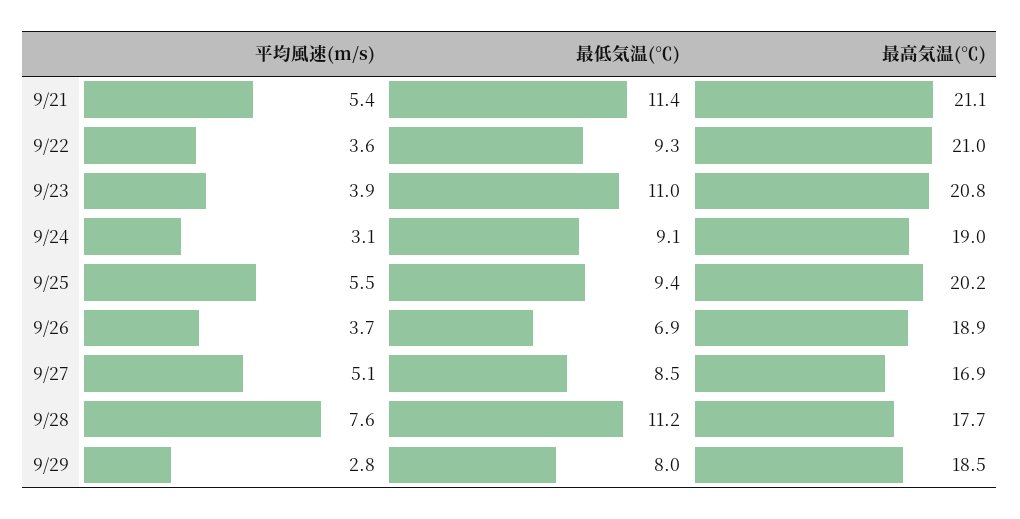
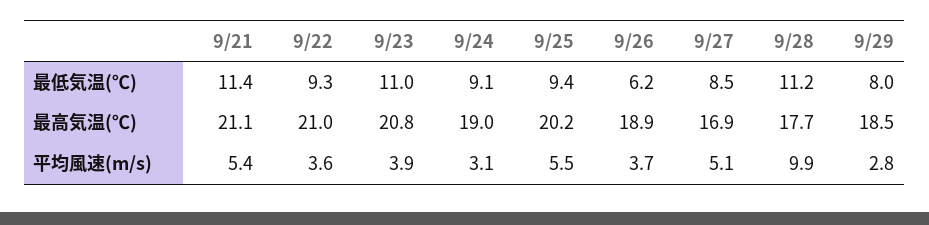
  {
    "平均風速(m/s)": {
      "9/21": 5.4,
      "9/22": 3.6,
      "9/23": 3.9,
      "9/24": 3.1,
      "9/25": 5.5,
      "9/26": 3.7,
      "9/27": 5.1,
-     "9/28": 7.6,
+     "9/28": 9.9,
      "9/29": 2.8
    },
    "最低気温(℃)": {
      "9/21": 11.4,
      "9/22": 9.3,
      "9/23": 11,
      "9/24": 9.1,
      "9/25": 9.4,
-     "9/26": 6.9,
+     "9/26": 6.2,
      "9/27": 8.5,
      "9/28": 11.2,
      "9/29": 8
    },
    "最高気温(℃)": {
      "9/21": 21.1,
      "9/22": 21,
      "9/23": 20.8,
      "9/24": 19,
      "9/25": 20.2,
      "9/26": 18.9,
      "9/27": 16.9,
      "9/28": 17.7,
      "9/29": 18.5
    }
  }

